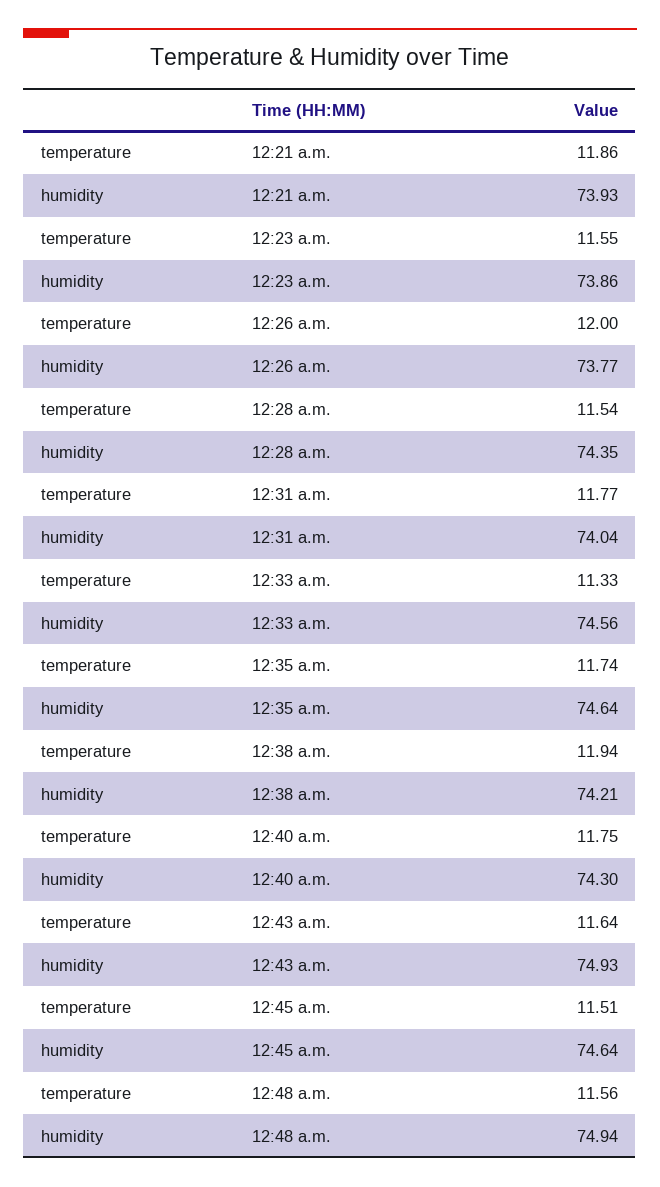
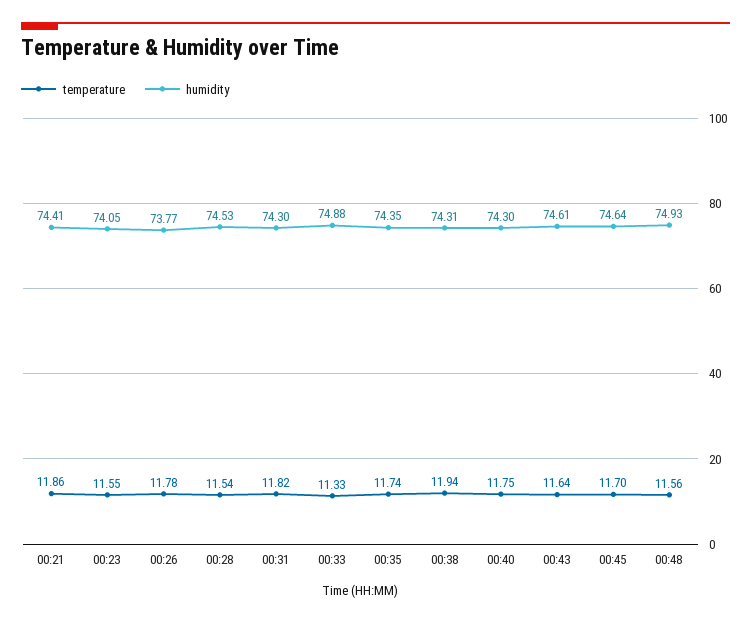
  {
    "temperature": {
      "12:21 a.m.": 11.86,
      "12:23 a.m.": 11.55,
-     "12:26 a.m.": 12,
+     "12:26 a.m.": 11.78,
      "12:28 a.m.": 11.54,
-     "12:31 a.m.": 11.77,
+     "12:31 a.m.": 11.82,
      "12:33 a.m.": 11.33,
      "12:35 a.m.": 11.74,
      "12:38 a.m.": 11.94,
      "12:40 a.m.": 11.75,
      "12:43 a.m.": 11.64,
-     "12:45 a.m.": 11.51,
+     "12:45 a.m.": 11.7,
      "12:48 a.m.": 11.56
    },
    "humidity": {
-     "12:21 a.m.": 73.93,
+     "12:21 a.m.": 74.41,
-     "12:23 a.m.": 73.86,
+     "12:23 a.m.": 74.05,
      "12:26 a.m.": 73.77,
-     "12:28 a.m.": 74.35,
+     "12:28 a.m.": 74.53,
-     "12:31 a.m.": 74.04,
+     "12:31 a.m.": 74.3,
-     "12:33 a.m.": 74.56,
+     "12:33 a.m.": 74.88,
-     "12:35 a.m.": 74.64,
+     "12:35 a.m.": 74.35,
-     "12:38 a.m.": 74.21,
+     "12:38 a.m.": 74.31,
      "12:40 a.m.": 74.3,
-     "12:43 a.m.": 74.93,
+     "12:43 a.m.": 74.61,
      "12:45 a.m.": 74.64,
-     "12:48 a.m.": 74.94
+     "12:48 a.m.": 74.93
    }
  }

